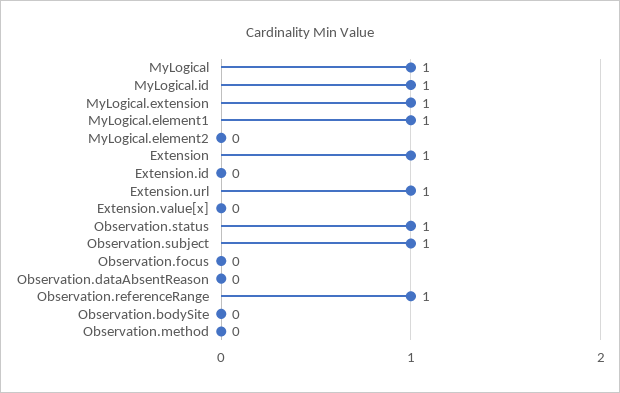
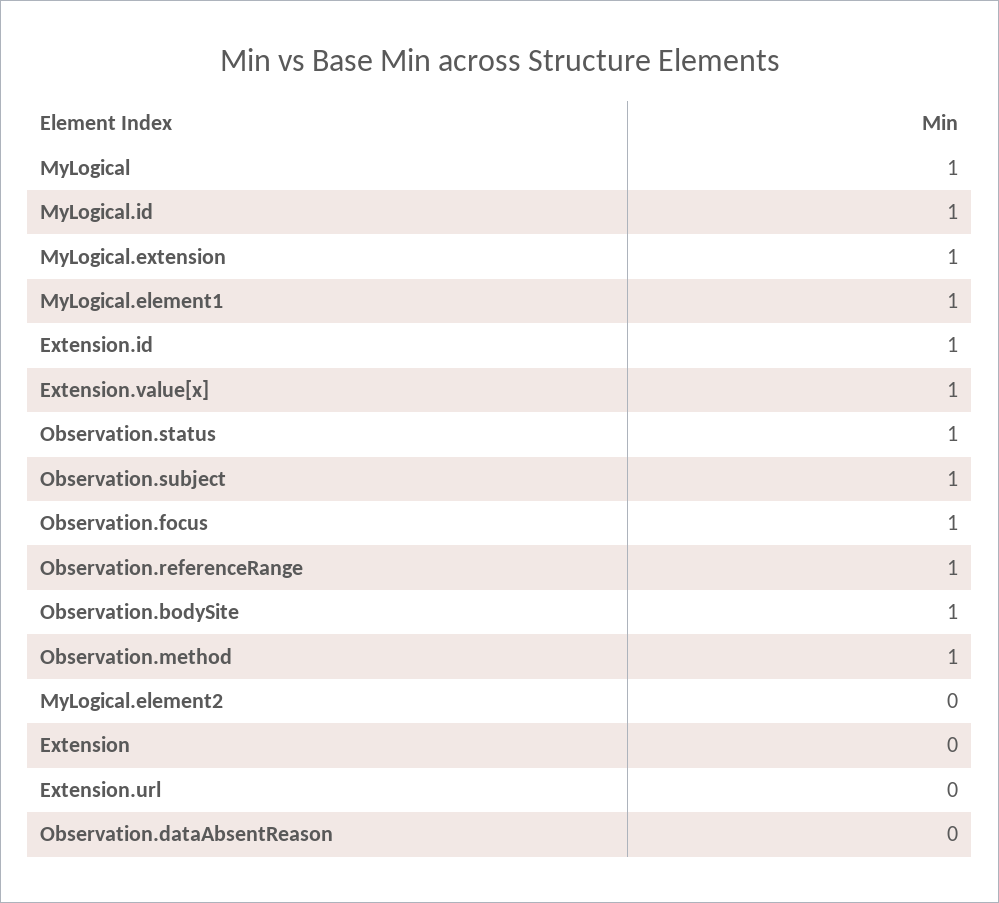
  {
    "MyLogical": 1,
    "MyLogical.id": 1,
    "MyLogical.extension": 1,
    "MyLogical.element1": 1,
    "MyLogical.element2": 0,
-   "Extension": 1,
+   "Extension": 0,
-   "Extension.id": 0,
+   "Extension.id": 1,
-   "Extension.url": 1,
+   "Extension.url": 0,
-   "Extension.value[x]": 0,
+   "Extension.value[x]": 1,
    "Observation.status": 1,
    "Observation.subject": 1,
-   "Observation.focus": 0,
+   "Observation.focus": 1,
    "Observation.dataAbsentReason": 0,
    "Observation.referenceRange": 1,
-   "Observation.bodySite": 0,
+   "Observation.bodySite": 1,
-   "Observation.method": 0
+   "Observation.method": 1
  }

